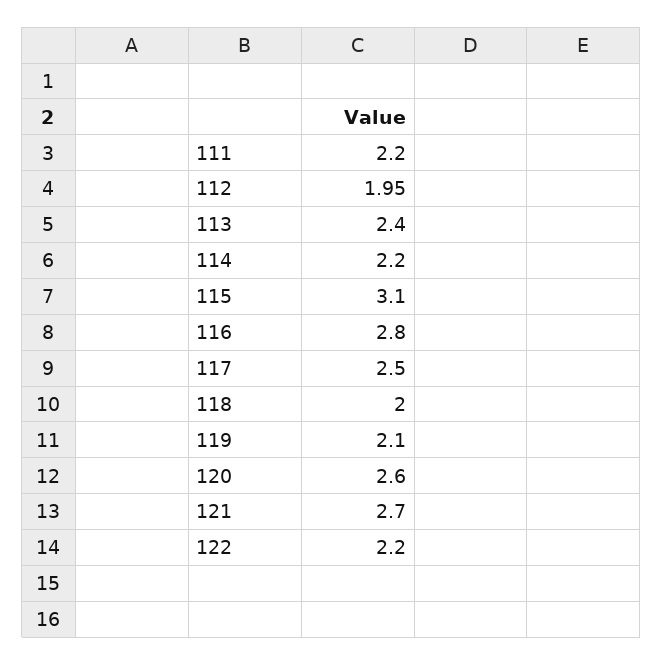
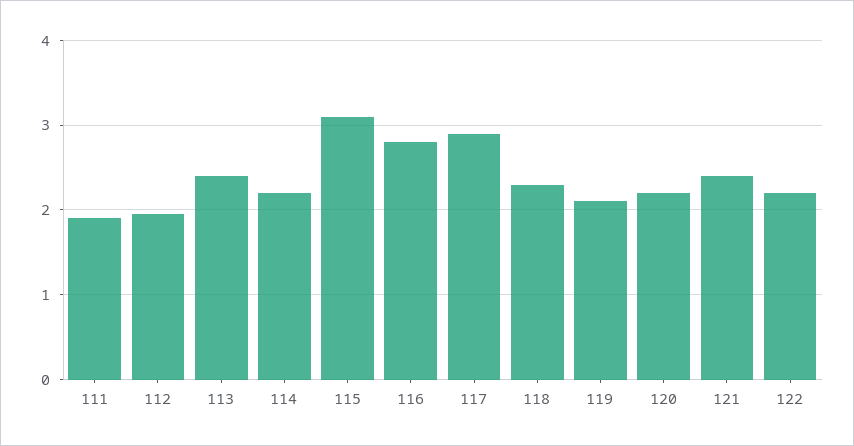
  {
-   "111": 2.2,
+   "111": 1.9,
    "112": 1.95,
    "113": 2.4,
    "114": 2.2,
    "115": 3.1,
    "116": 2.8,
-   "117": 2.5,
+   "117": 2.9,
-   "118": 2,
+   "118": 2.3,
    "119": 2.1,
-   "120": 2.6,
+   "120": 2.2,
-   "121": 2.7,
+   "121": 2.4,
    "122": 2.2
  }

